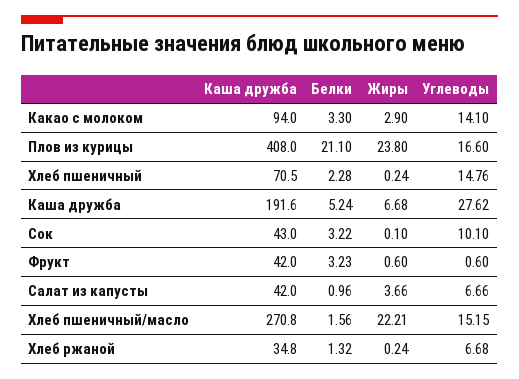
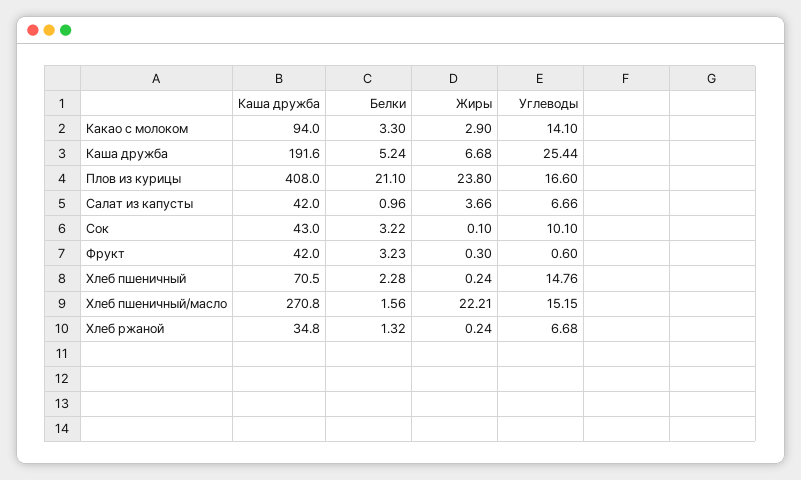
  {
    "Каша дружба": {
      "Какао с молоком": 94,
      "Плов из курицы": 408,
      "Хлеб пшеничный": 70.5,
      "Каша дружба": 191.6,
      "Сок": 43,
      "Фрукт": 42,
      "Салат из капусты": 42,
      "Хлеб пшеничный/масло": 270.8,
      "Хлеб ржаной": 34.8
    },
    "Белки": {
      "Какао с молоком": 3.3,
      "Плов из курицы": 21.1,
      "Хлеб пшеничный": 2.28,
      "Каша дружба": 5.24,
      "Сок": 3.22,
      "Фрукт": 3.23,
      "Салат из капусты": 0.96,
      "Хлеб пшеничный/масло": 1.56,
      "Хлеб ржаной": 1.32
    },
    "Жиры": {
      "Какао с молоком": 2.9,
      "Плов из курицы": 23.8,
      "Хлеб пшеничный": 0.24,
      "Каша дружба": 6.68,
      "Сок": 0.1,
-     "Фрукт": 0.6,
+     "Фрукт": 0.3,
      "Салат из капусты": 3.66,
      "Хлеб пшеничный/масло": 22.21,
      "Хлеб ржаной": 0.24
    },
    "Углеводы": {
      "Какао с молоком": 14.1,
      "Плов из курицы": 16.6,
      "Хлеб пшеничный": 14.76,
-     "Каша дружба": 27.62,
+     "Каша дружба": 25.44,
      "Сок": 10.1,
      "Фрукт": 0.6,
      "Салат из капусты": 6.66,
      "Хлеб пшеничный/масло": 15.15,
      "Хлеб ржаной": 6.68
    }
  }

